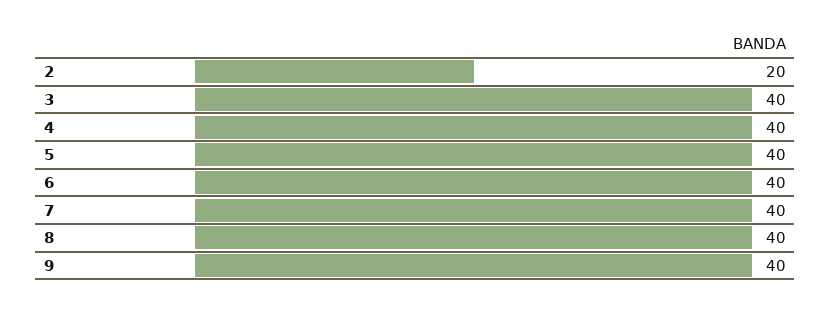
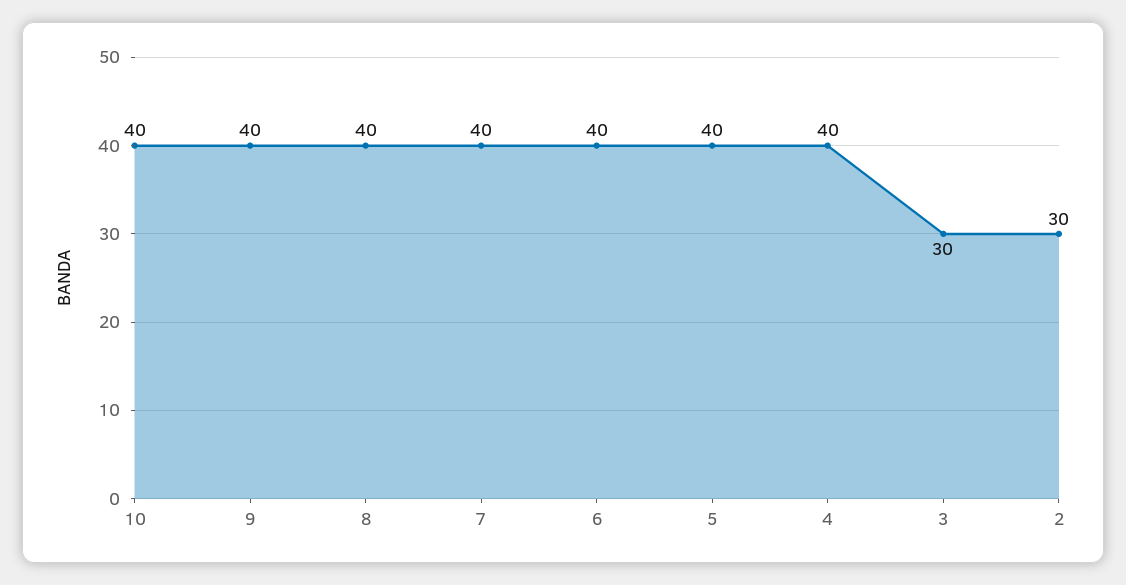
  {
-   "2": 20,
+   "2": 30,
-   "3": 40,
+   "3": 30,
    "4": 40,
    "5": 40,
    "6": 40,
    "7": 40,
    "8": 40,
-   "9": 40
+   "9": 40,
+   "10": 40
  }

